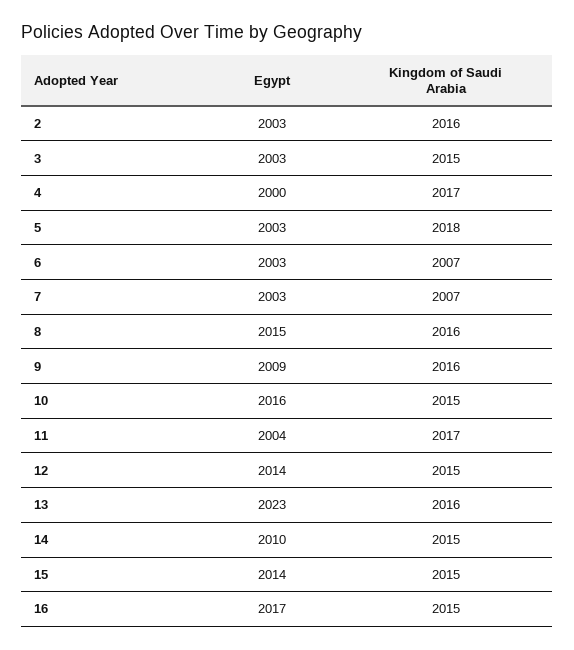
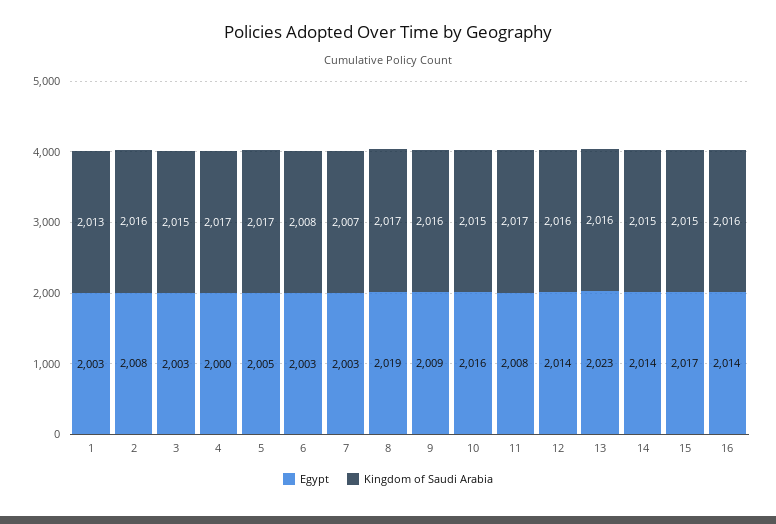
  {
    "Egypt": {
-     "2": 2003,
+     "2": 2008,
      "3": 2003,
      "4": 2000,
-     "5": 2003,
+     "5": 2005,
      "6": 2003,
      "7": 2003,
-     "8": 2015,
+     "8": 2019,
      "9": 2009,
      "10": 2016,
-     "11": 2004,
+     "11": 2008,
      "12": 2014,
      "13": 2023,
-     "14": 2010,
+     "14": 2014,
-     "15": 2014,
+     "15": 2017,
-     "16": 2017
+     "16": 2014,
+     "1": 2003
    },
    "Kingdom of Saudi Arabia": {
      "2": 2016,
      "3": 2015,
      "4": 2017,
-     "5": 2018,
+     "5": 2017,
-     "6": 2007,
+     "6": 2008,
      "7": 2007,
-     "8": 2016,
+     "8": 2017,
      "9": 2016,
      "10": 2015,
      "11": 2017,
-     "12": 2015,
+     "12": 2016,
      "13": 2016,
      "14": 2015,
      "15": 2015,
-     "16": 2015
+     "16": 2016,
+     "1": 2013
    }
  }

